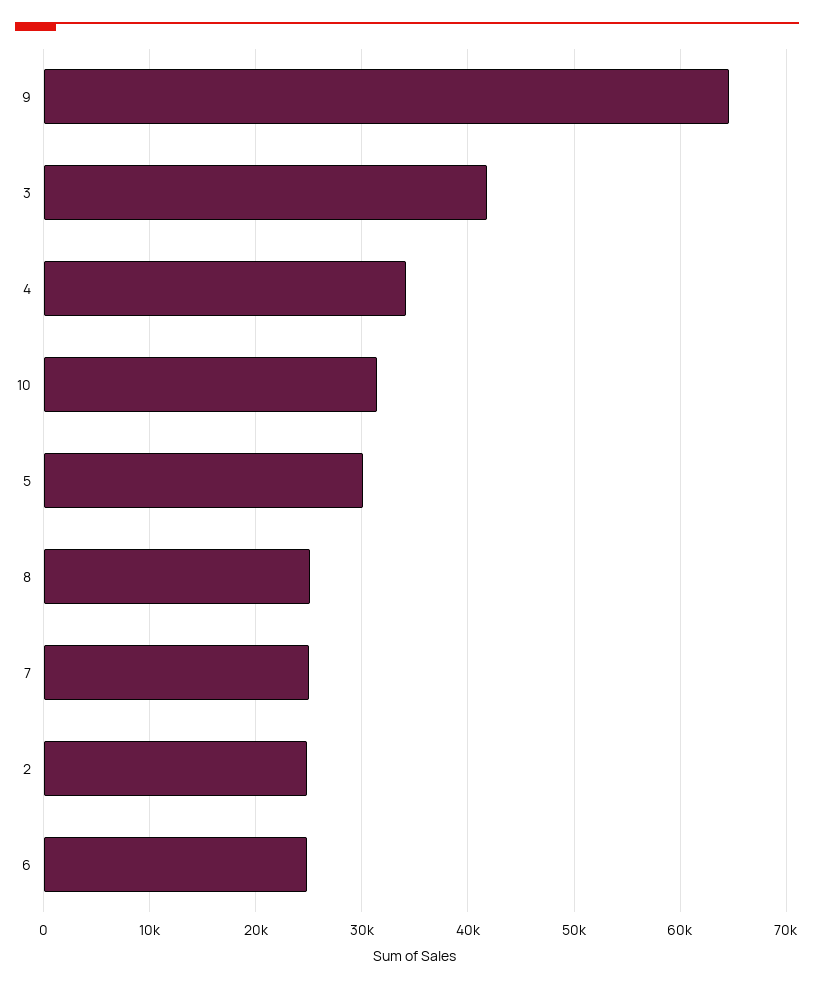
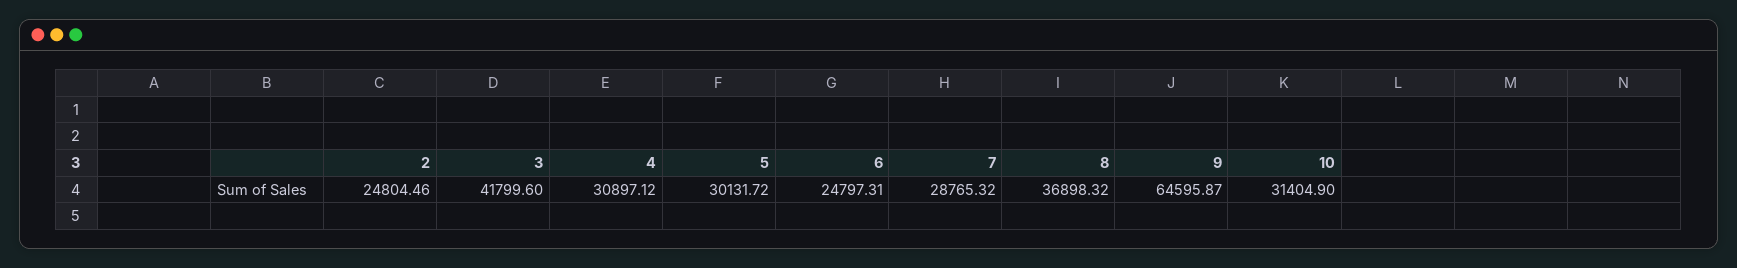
  {
    "9": 64595.87,
    "3": 41799.6,
-   "4": 34000,
+   "4": 30897.12,
    "10": 31404.9,
    "5": 30131.72,
-   "8": 25000,
+   "8": 36898.32,
-   "7": 25000,
+   "7": 28765.32,
    "2": 24804.46,
    "6": 24797.31
  }

